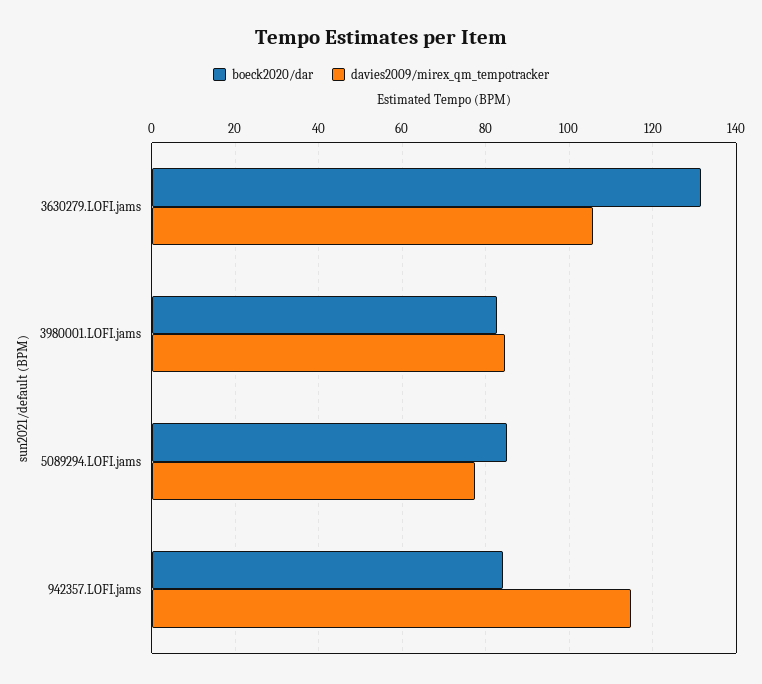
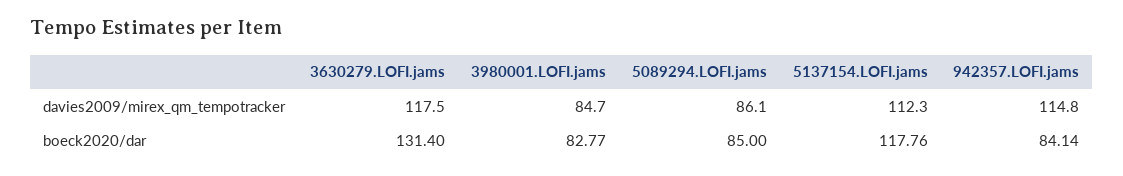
  {
    "boeck2020/dar": {
      "3630279.LOFI.jams": 131.4,
      "3980001.LOFI.jams": 82.77,
      "5089294.LOFI.jams": 85,
-     "942357.LOFI.jams": 84.14
+     "942357.LOFI.jams": 84.14,
+     "5137154.LOFI.jams": 117.76
    },
    "davies2009/mirex_qm_tempotracker": {
-     "3630279.LOFI.jams": 106,
+     "3630279.LOFI.jams": 117.5,
      "3980001.LOFI.jams": 84.7,
-     "5089294.LOFI.jams": 78,
+     "5089294.LOFI.jams": 86.1,
-     "942357.LOFI.jams": 114.8
+     "942357.LOFI.jams": 114.8,
+     "5137154.LOFI.jams": 112.3
    }
  }

